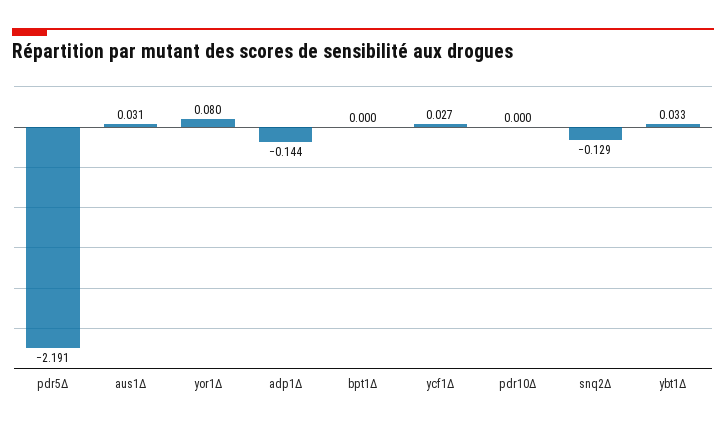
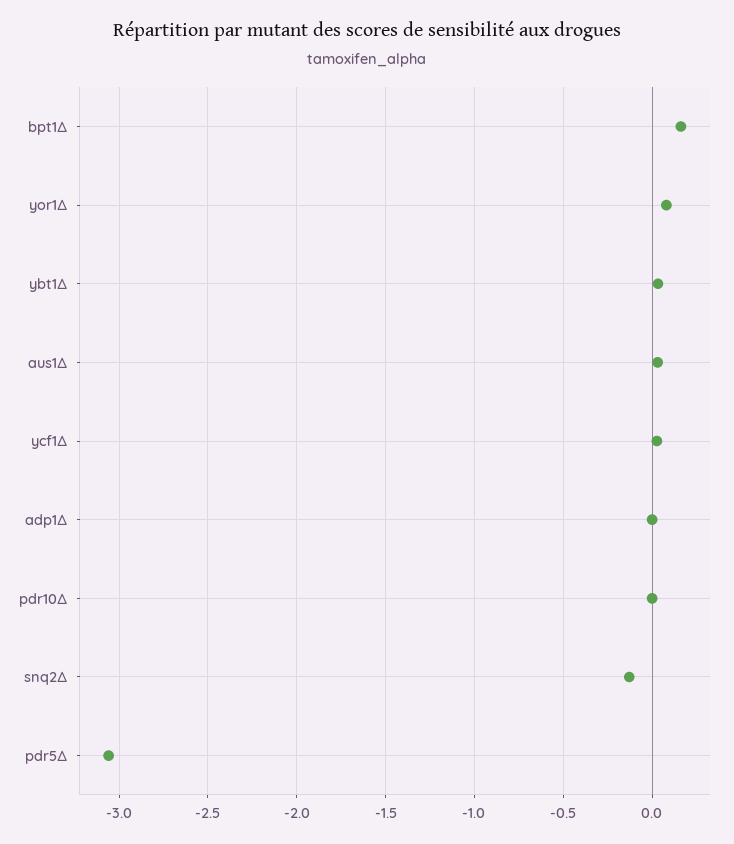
  {
-   "pdr5∆": -2.191,
+   "pdr5∆": -3.05,
    "aus1∆": 0.031,
    "yor1∆": 0.08,
-   "adp1∆": -0.144,
+   "adp1∆": 0,
-   "bpt1∆": 0,
+   "bpt1∆": 0.15,
    "ycf1∆": 0.027,
    "pdr10∆": 0,
    "snq2∆": -0.129,
    "ybt1∆": 0.033
  }

